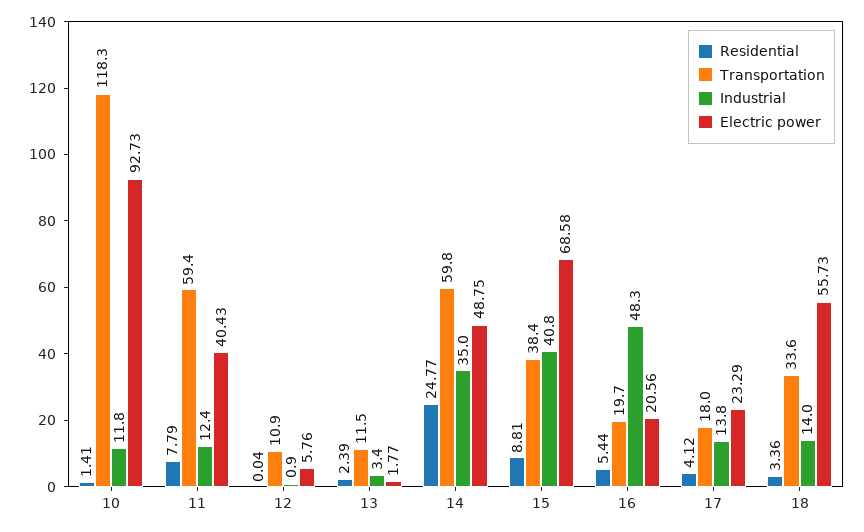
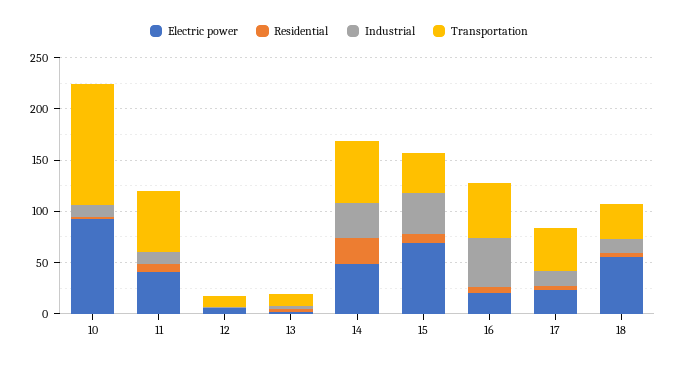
  {
    "Residential": {
      "10": 1.41,
      "11": 7.79,
      "12": 0.04,
      "13": 2.39,
      "14": 24.77,
      "15": 8.81,
      "16": 5.44,
      "17": 4.12,
      "18": 3.36
    },
    "Transportation": {
      "10": 118.3,
      "11": 59.4,
      "12": 10.9,
      "13": 11.5,
      "14": 59.8,
      "15": 38.4,
-     "16": 19.7,
+     "16": 50,
-     "17": 18,
+     "17": 40,
      "18": 33.6
    },
    "Industrial": {
      "10": 11.8,
      "11": 12.4,
      "12": 0.9,
      "13": 3.4,
      "14": 35,
      "15": 40.8,
      "16": 48.3,
      "17": 13.8,
      "18": 14
    },
    "Electric power": {
      "10": 92.73,
      "11": 40.43,
      "12": 5.76,
      "13": 1.77,
      "14": 48.75,
      "15": 68.58,
      "16": 20.56,
      "17": 23.29,
      "18": 55.73
    }
  }

